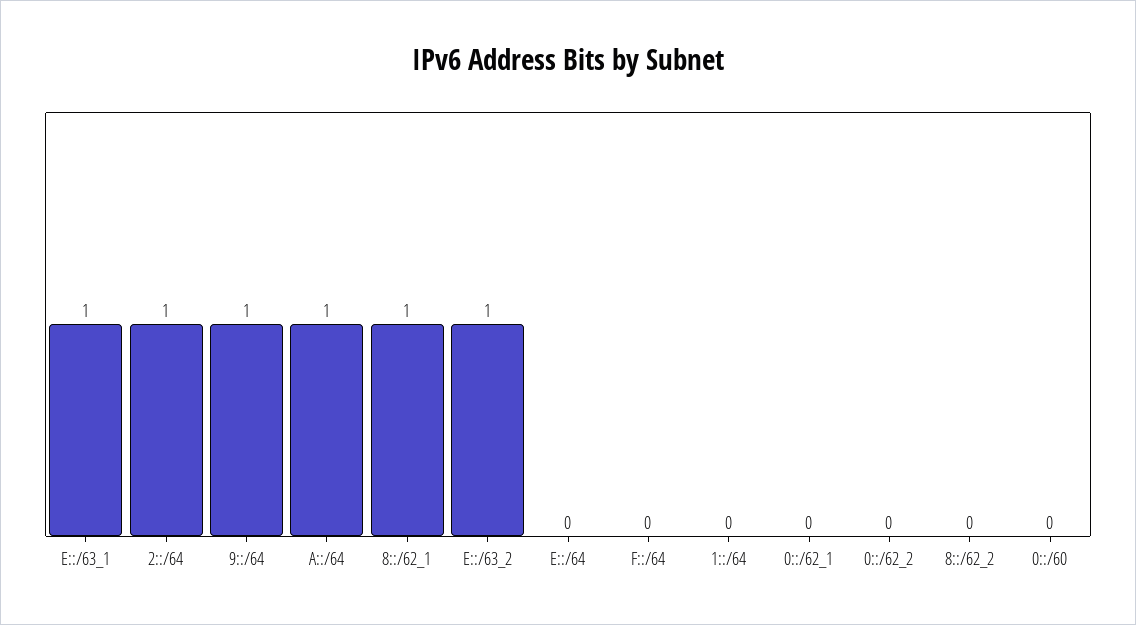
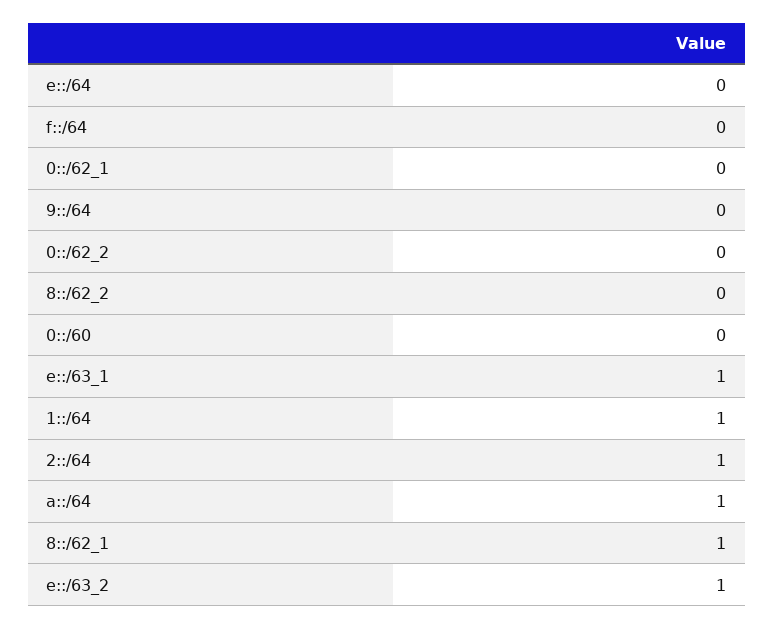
  {
    "E::/63_1": 1,
    "2::/64": 1,
-   "9::/64": 1,
+   "9::/64": 0,
    "A::/64": 1,
    "8::/62_1": 1,
    "E::/63_2": 1,
    "E::/64": 0,
    "F::/64": 0,
-   "1::/64": 0,
+   "1::/64": 1,
    "0::/62_1": 0,
    "0::/62_2": 0,
    "8::/62_2": 0,
    "0::/60": 0
  }

